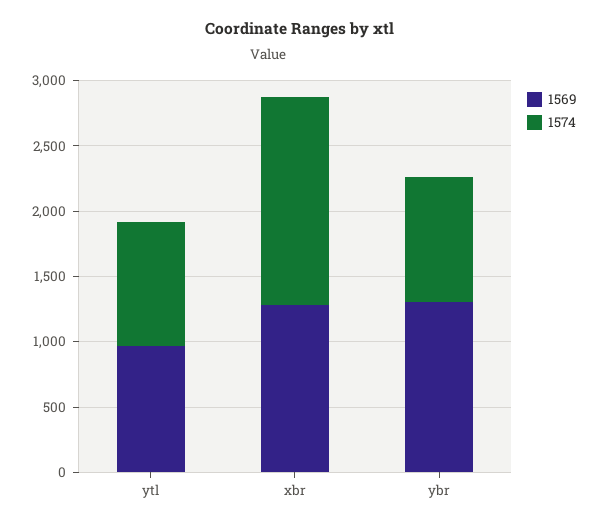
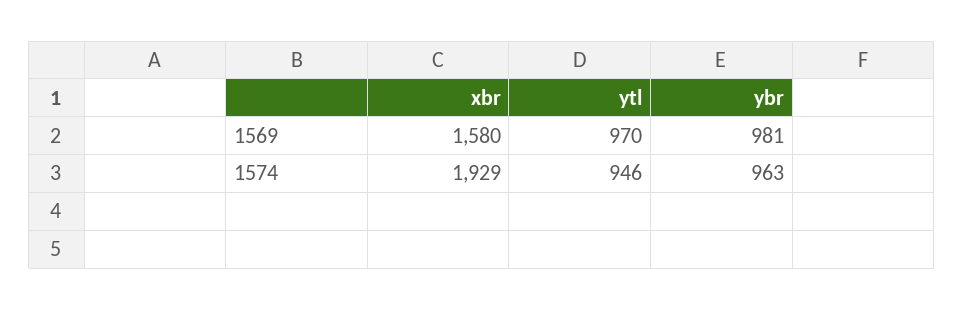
  {
    "1569": {
      "ytl": 970,
-     "xbr": 1300,
+     "xbr": 1580,
-     "ybr": 1300
+     "ybr": 981
    },
    "1574": {
      "ytl": 946,
-     "xbr": 1600,
+     "xbr": 1929,
      "ybr": 963
    }
  }

